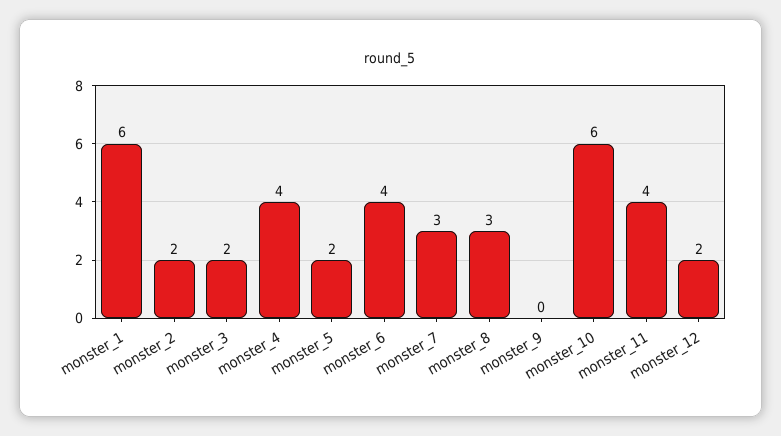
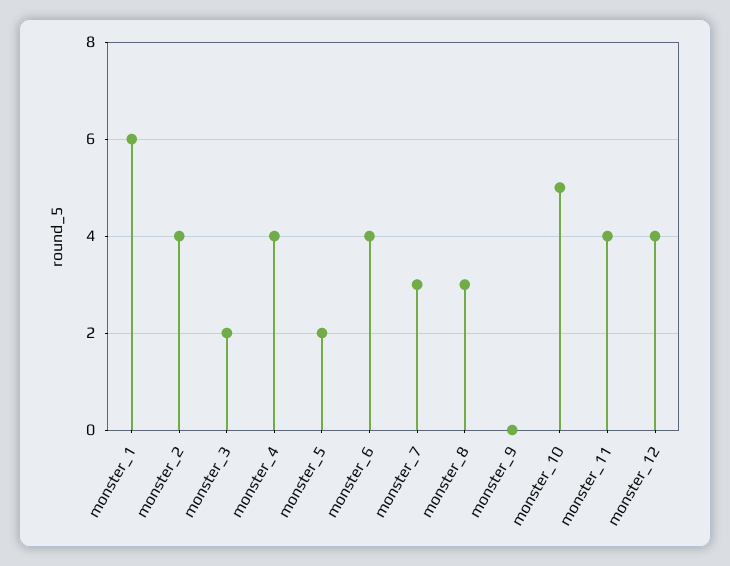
  {
    "monster_1": 6,
-   "monster_2": 2,
+   "monster_2": 4,
    "monster_3": 2,
    "monster_4": 4,
    "monster_5": 2,
    "monster_6": 4,
    "monster_7": 3,
    "monster_8": 3,
    "monster_9": 0,
-   "monster_10": 6,
+   "monster_10": 5,
    "monster_11": 4,
-   "monster_12": 2
+   "monster_12": 4
  }

